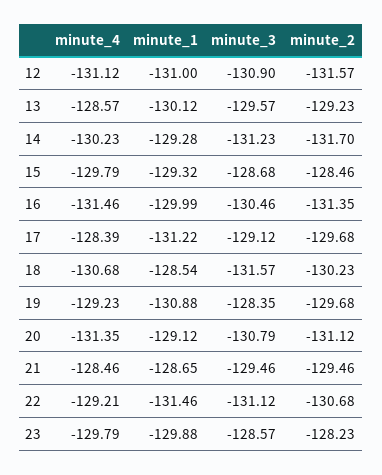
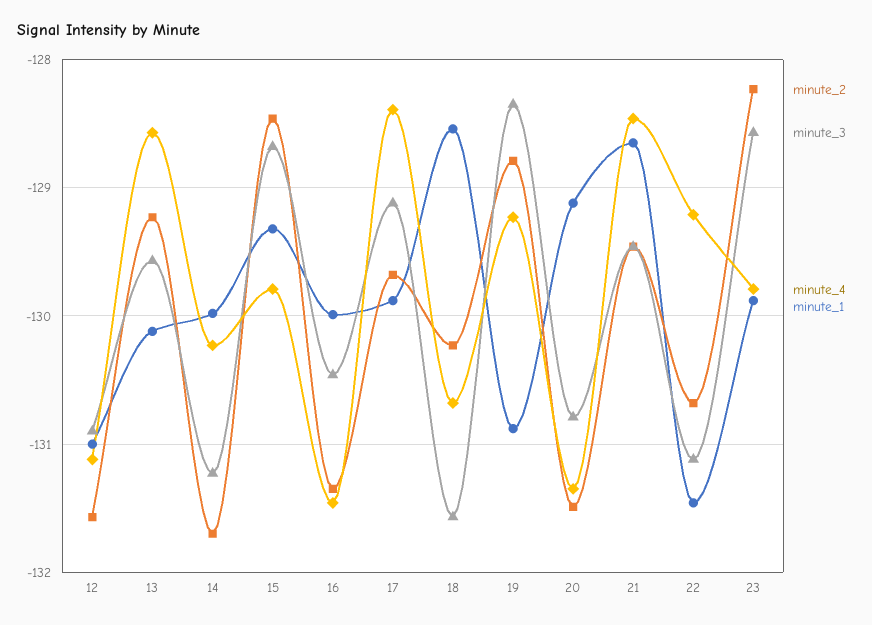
  {
    "minute_4": {
      "12": -131.12,
      "13": -128.57,
      "14": -130.23,
      "15": -129.79,
      "16": -131.46,
      "17": -128.39,
      "18": -130.68,
      "19": -129.23,
      "20": -131.35,
      "21": -128.46,
      "22": -129.21,
      "23": -129.79
    },
    "minute_1": {
      "12": -131,
      "13": -130.12,
-     "14": -129.28,
+     "14": -130,
      "15": -129.32,
      "16": -129.99,
-     "17": -131.22,
+     "17": -129.9,
      "18": -128.54,
      "19": -130.88,
      "20": -129.12,
      "21": -128.65,
      "22": -131.46,
      "23": -129.88
    },
    "minute_3": {
      "12": -130.9,
      "13": -129.57,
      "14": -131.23,
      "15": -128.68,
      "16": -130.46,
      "17": -129.12,
      "18": -131.57,
      "19": -128.35,
      "20": -130.79,
      "21": -129.46,
      "22": -131.12,
      "23": -128.57
    },
    "minute_2": {
      "12": -131.57,
      "13": -129.23,
      "14": -131.7,
      "15": -128.46,
      "16": -131.35,
      "17": -129.68,
      "18": -130.23,
-     "19": -129.68,
+     "19": -128.8,
-     "20": -131.12,
+     "20": -131.5,
      "21": -129.46,
      "22": -130.68,
      "23": -128.23
    }
  }

